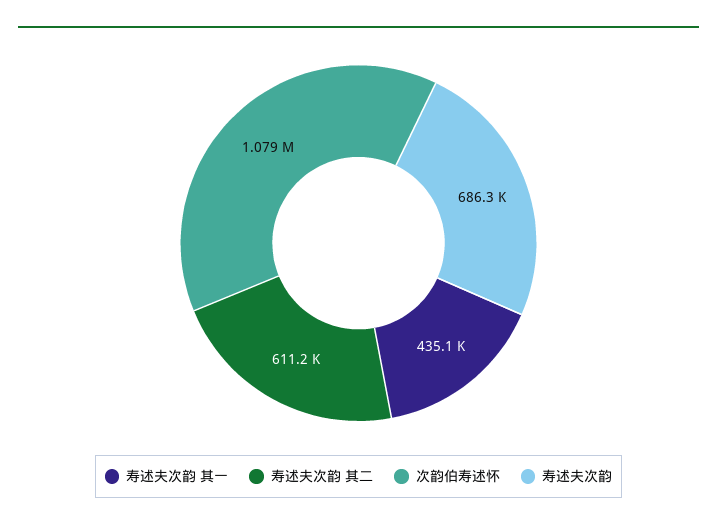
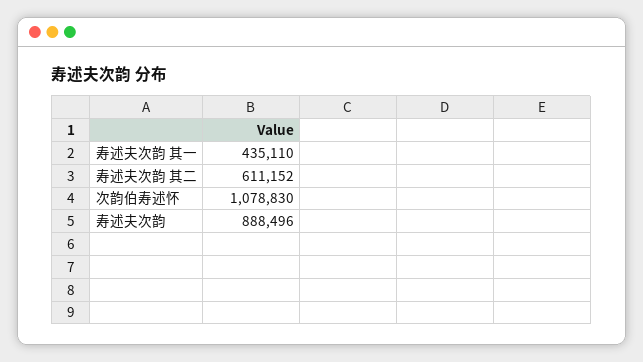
  {
    "寿述夫次韵 其一": 435110,
    "寿述夫次韵 其二": 611152,
    "次韵伯寿述怀": 1078830,
-   "寿述夫次韵": 686300
+   "寿述夫次韵": 888496
  }

